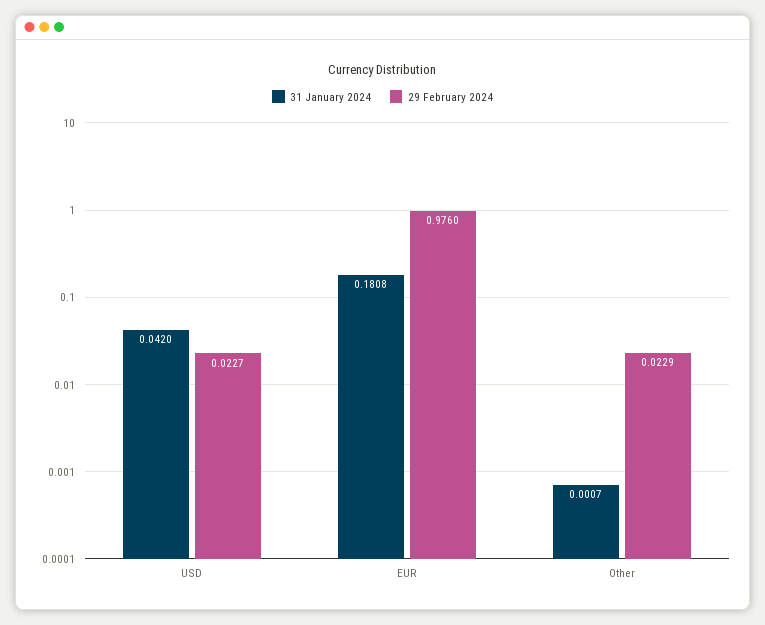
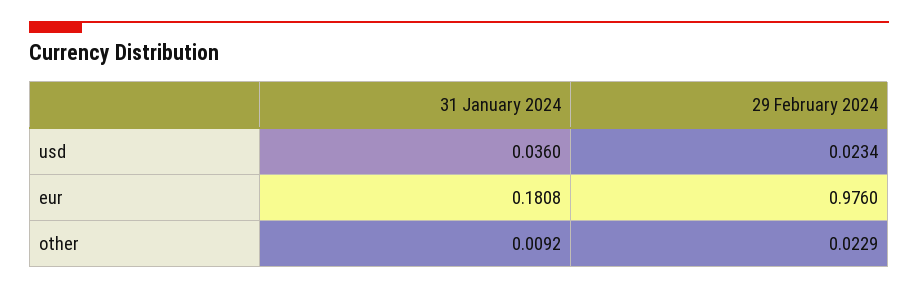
  {
    "31 January 2024": {
-     "USD": 0.042,
+     "USD": 0.036,
      "EUR": 0.1808,
-     "Other": 0.0007
+     "Other": 0.0092
    },
    "29 February 2024": {
-     "USD": 0.0227,
+     "USD": 0.0234,
      "EUR": 0.976,
      "Other": 0.0229
    }
  }

